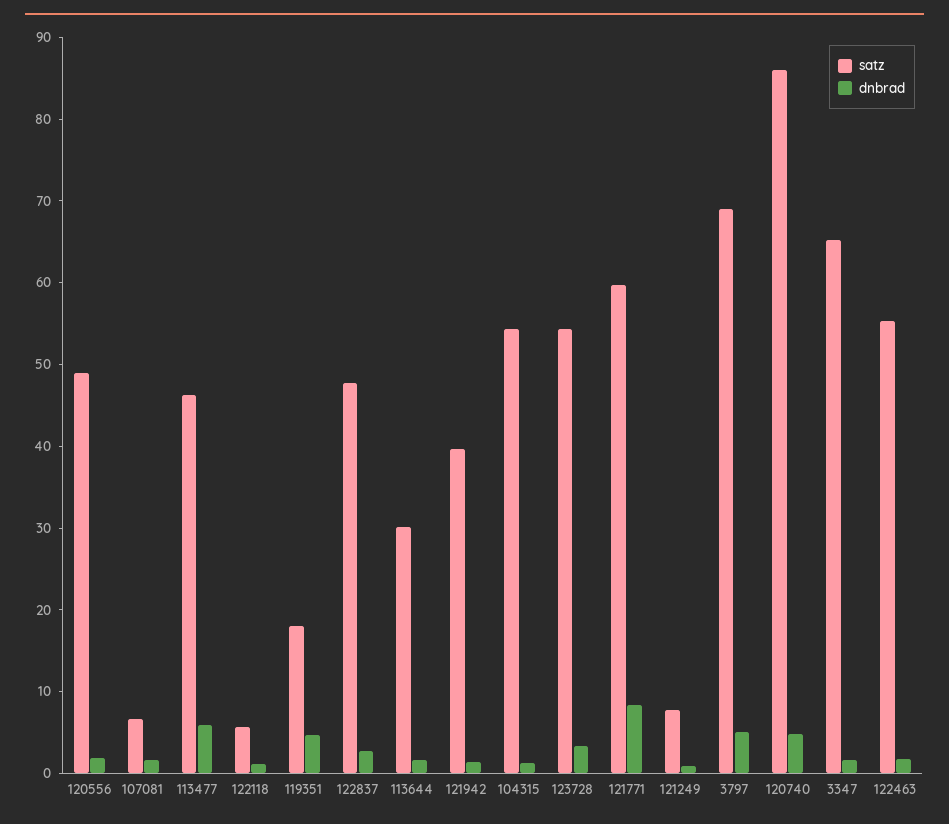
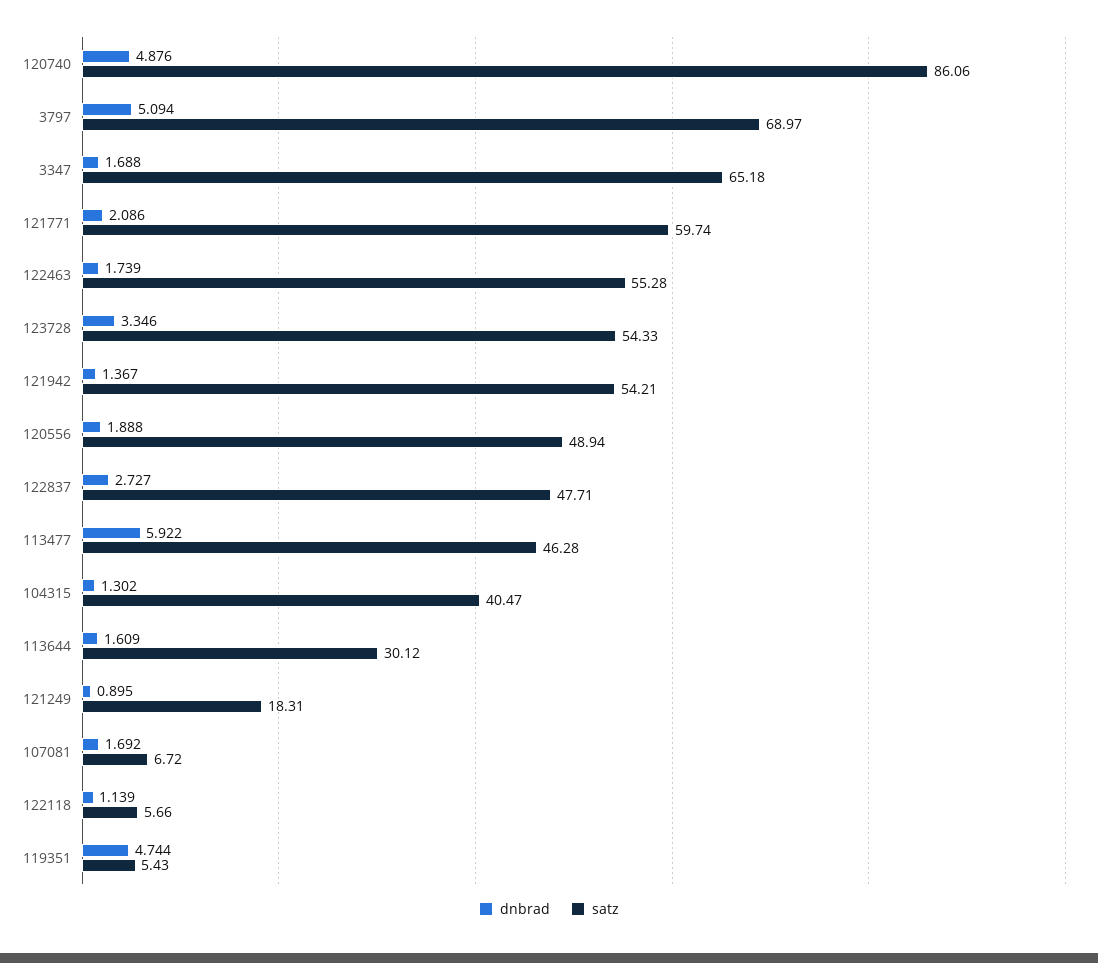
  {
    "satz": {
      "120556": 48.94,
      "107081": 6.72,
      "113477": 46.28,
      "122118": 5.66,
-     "119351": 18,
+     "119351": 5.43,
      "122837": 47.71,
      "113644": 30.12,
-     "121942": 40,
+     "121942": 54.21,
-     "104315": 54,
+     "104315": 40.47,
      "123728": 54.33,
      "121771": 59.74,
-     "121249": 8,
+     "121249": 18.31,
      "3797": 68.97,
      "120740": 86.06,
      "3347": 65.18,
      "122463": 55.28
    },
    "dnbrad": {
      "120556": 1.888,
      "107081": 1.692,
      "113477": 5.922,
      "122118": 1.139,
      "119351": 4.744,
      "122837": 2.727,
      "113644": 1.609,
      "121942": 1.367,
      "104315": 1.302,
      "123728": 3.346,
-     "121771": 8,
+     "121771": 2.086,
      "121249": 0.895,
      "3797": 5.094,
      "120740": 4.876,
      "3347": 1.688,
      "122463": 1.739
    }
  }

